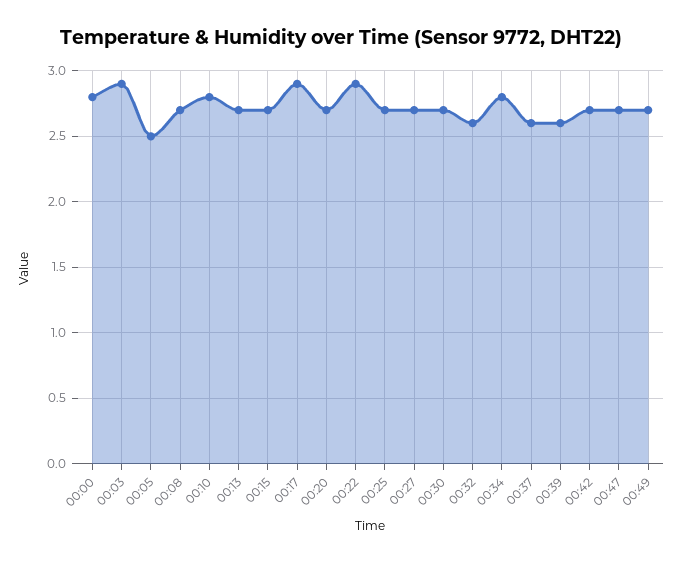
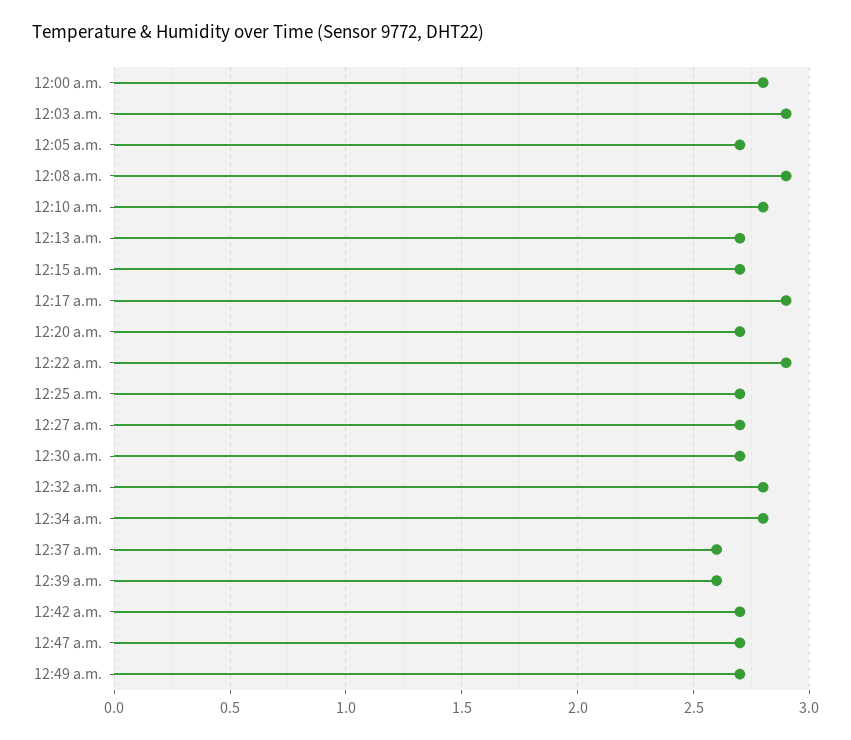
  {
    "00:00": 2.8,
    "00:03": 2.9,
-   "00:05": 2.5,
+   "00:05": 2.7,
-   "00:08": 2.7,
+   "00:08": 2.9,
    "00:10": 2.8,
    "00:13": 2.7,
    "00:15": 2.7,
    "00:17": 2.9,
    "00:20": 2.7,
    "00:22": 2.9,
    "00:25": 2.7,
    "00:27": 2.7,
    "00:30": 2.7,
-   "00:32": 2.6,
+   "00:32": 2.8,
    "00:34": 2.8,
    "00:37": 2.6,
    "00:39": 2.6,
    "00:42": 2.7,
    "00:47": 2.7,
    "00:49": 2.7
  }

